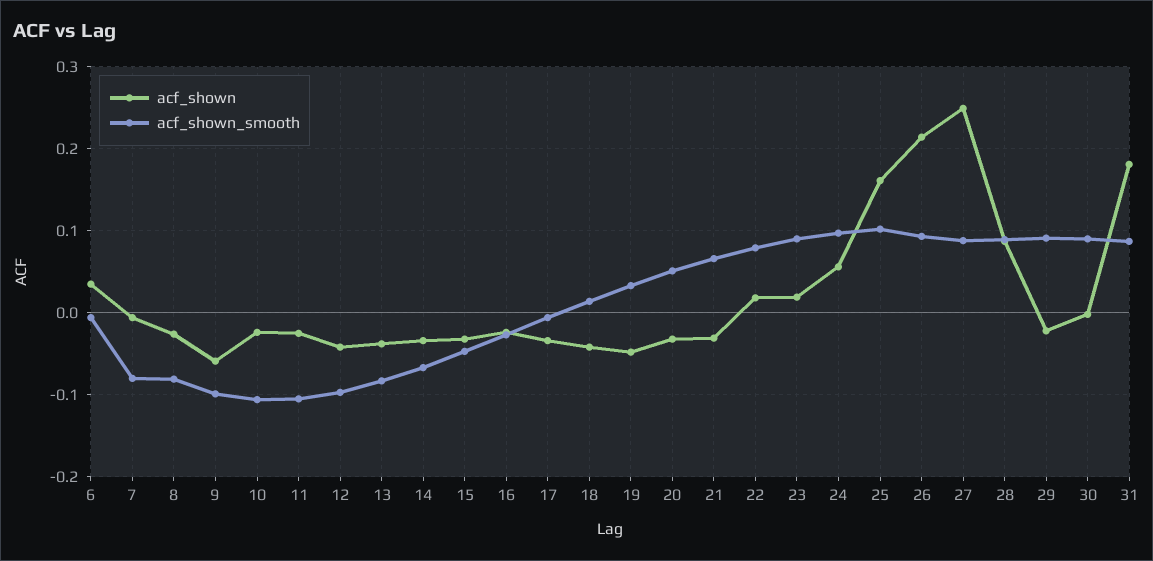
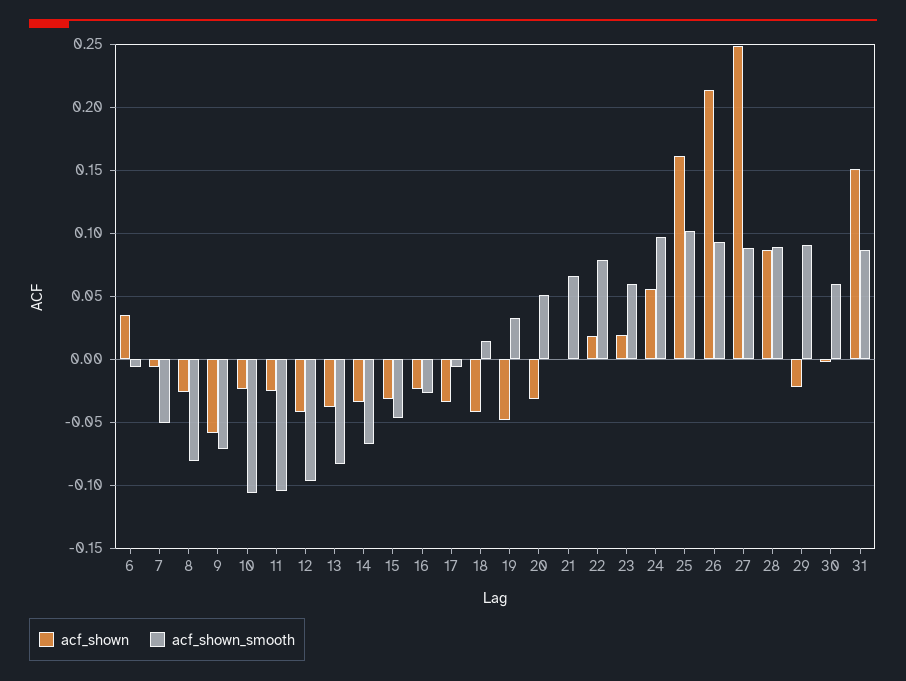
  {
    "acf_shown": {
      "6": 0.035,
      "7": -0.005,
      "8": -0.025,
      "9": -0.06,
      "10": -0.025,
      "11": -0.025,
      "12": -0.04,
      "13": -0.04,
      "14": -0.035,
      "15": -0.03,
      "16": -0.025,
      "17": -0.035,
      "18": -0.04,
      "19": -0.05,
      "20": -0.03,
-     "21": -0.03,
+     "21": 0,
      "22": 0.02,
      "23": 0.02,
      "24": 0.055,
      "25": 0.16,
      "26": 0.215,
      "27": 0.25,
      "28": 0.085,
      "29": -0.02,
      "30": 0,
-     "31": 0.18
+     "31": 0.15
    },
    "acf_shown_smooth": {
      "6": -0.005,
-     "7": -0.08,
+     "7": -0.05,
      "8": -0.08,
-     "9": -0.1,
+     "9": -0.07,
      "10": -0.105,
      "11": -0.105,
      "12": -0.095,
      "13": -0.085,
      "14": -0.065,
      "15": -0.045,
      "16": -0.025,
      "17": -0.005,
      "18": 0.015,
      "19": 0.035,
      "20": 0.05,
      "21": 0.065,
      "22": 0.08,
-     "23": 0.09,
+     "23": 0.06,
      "24": 0.095,
      "25": 0.1,
      "26": 0.095,
      "27": 0.09,
      "28": 0.09,
      "29": 0.09,
-     "30": 0.09,
+     "30": 0.06,
      "31": 0.085
    }
  }

